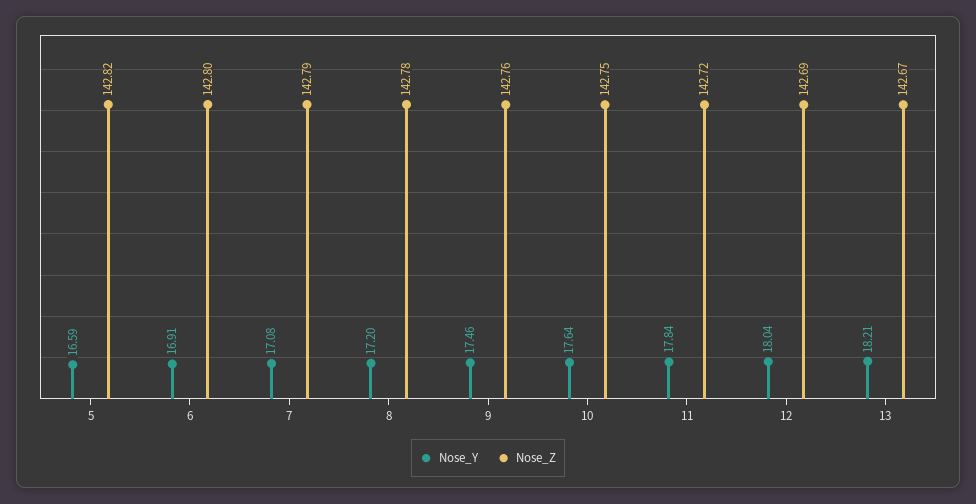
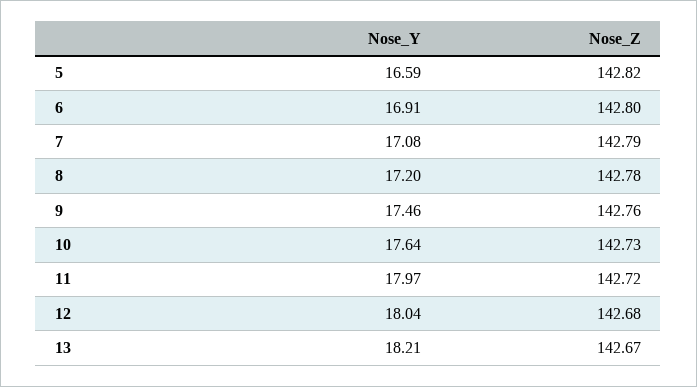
  {
    "Nose_Y": {
      "5": 16.59,
      "6": 16.91,
      "7": 17.08,
      "8": 17.2,
      "9": 17.46,
      "10": 17.64,
-     "11": 17.84,
+     "11": 17.97,
      "12": 18.04,
      "13": 18.21
    },
    "Nose_Z": {
      "5": 142.82,
      "6": 142.8,
      "7": 142.79,
      "8": 142.78,
      "9": 142.76,
-     "10": 142.75,
+     "10": 142.73,
      "11": 142.72,
-     "12": 142.69,
+     "12": 142.68,
      "13": 142.67
    }
  }

